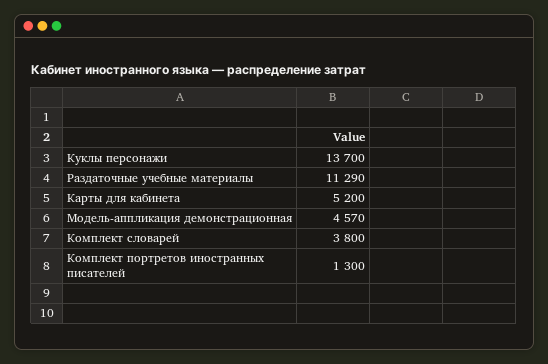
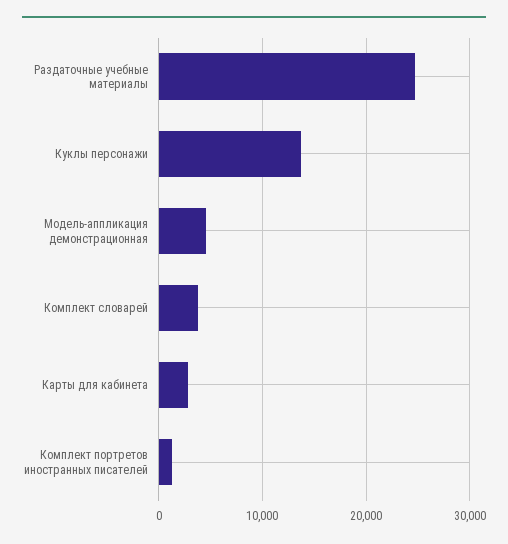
  {
    "Куклы персонажи": 13700,
-   "Раздаточные учебные материалы": 11290,
+   "Раздаточные учебные материалы": 25000,
-   "Карты для кабинета": 5200,
+   "Карты для кабинета": 3000,
    "Модель-аппликация демонстрационная": 4570,
    "Комплект словарей": 3800,
    "Комплект портретов иностранных писателей": 1300
  }

